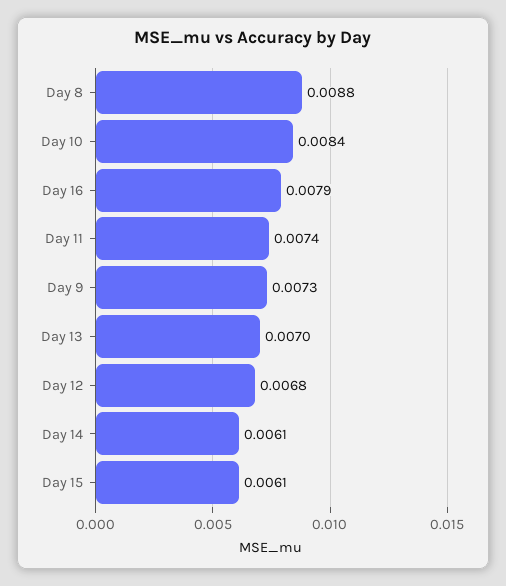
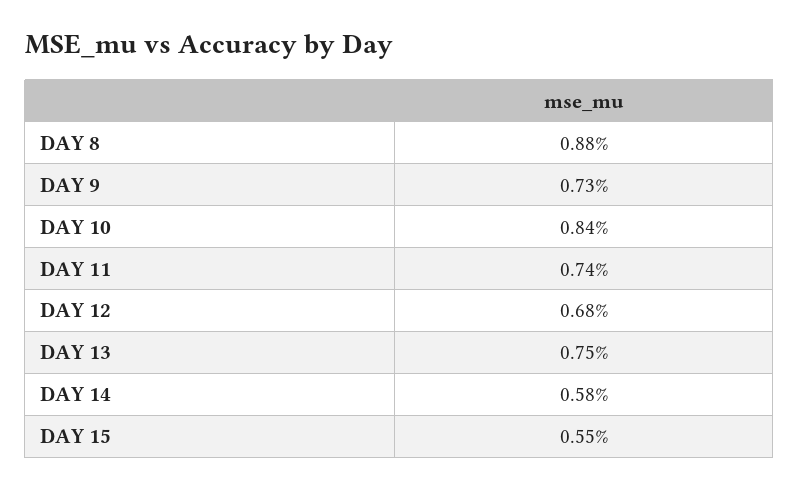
  {
    "Day 8": 0.0088,
    "Day 10": 0.0084,
-   "Day 16": 0.0079,
    "Day 11": 0.0074,
    "Day 9": 0.0073,
-   "Day 13": 0.007,
+   "Day 13": 0.0075,
    "Day 12": 0.0068,
-   "Day 14": 0.0061,
+   "Day 14": 0.0058,
-   "Day 15": 0.0061
+   "Day 15": 0.0055
  }

